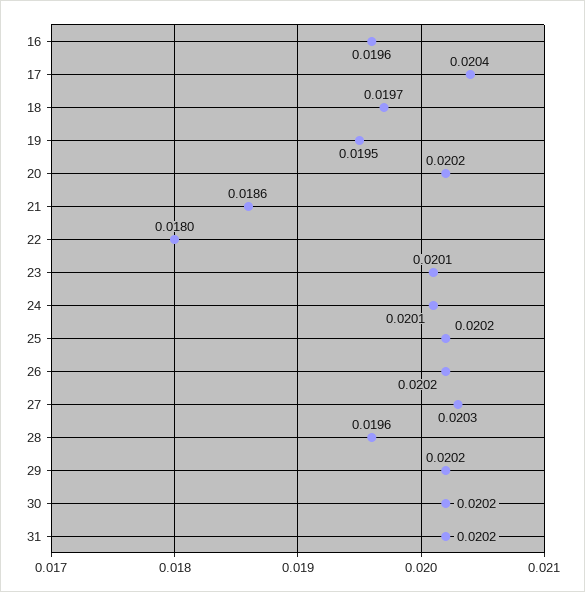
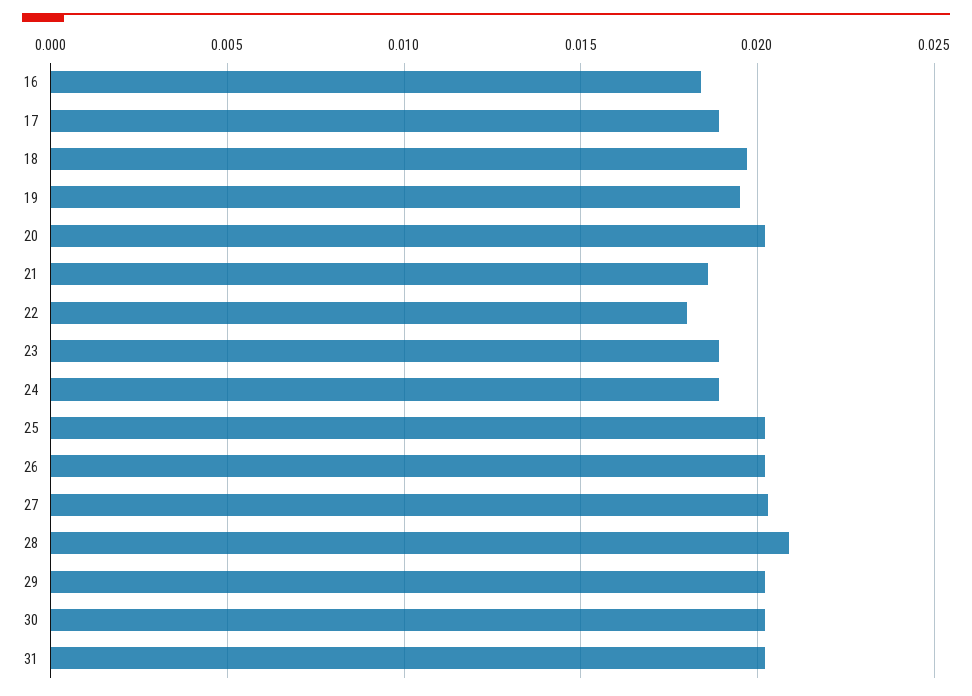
  {
-   "16": 0.0196,
+   "16": 0.0185,
-   "17": 0.0204,
+   "17": 0.019,
    "18": 0.0197,
    "19": 0.0195,
    "20": 0.0202,
    "21": 0.0186,
    "22": 0.018,
-   "23": 0.0201,
+   "23": 0.019,
-   "24": 0.0201,
+   "24": 0.019,
    "25": 0.0202,
    "26": 0.0202,
    "27": 0.0203,
-   "28": 0.0196,
+   "28": 0.021,
    "29": 0.0202,
    "30": 0.0202,
    "31": 0.0202
  }

